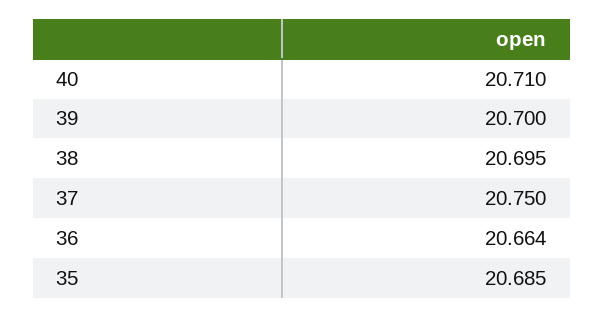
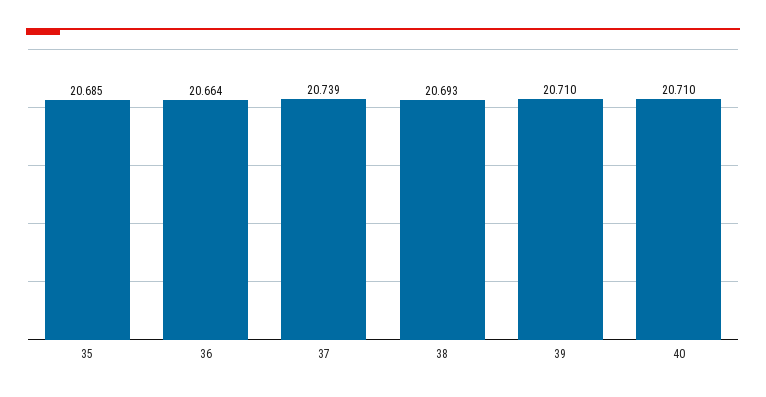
  {
    "40": 20.71,
-   "39": 20.7,
+   "39": 20.71,
-   "38": 20.695,
+   "38": 20.693,
-   "37": 20.75,
+   "37": 20.739,
    "36": 20.664,
    "35": 20.685
  }

